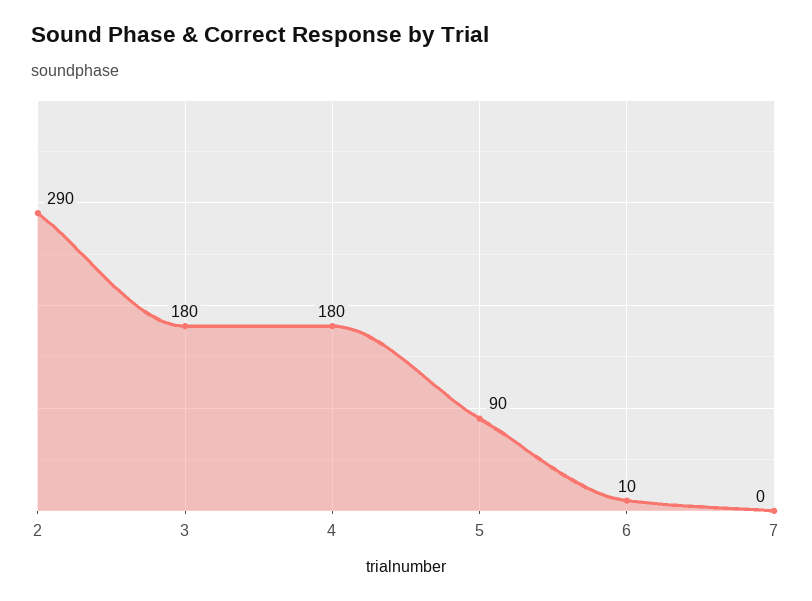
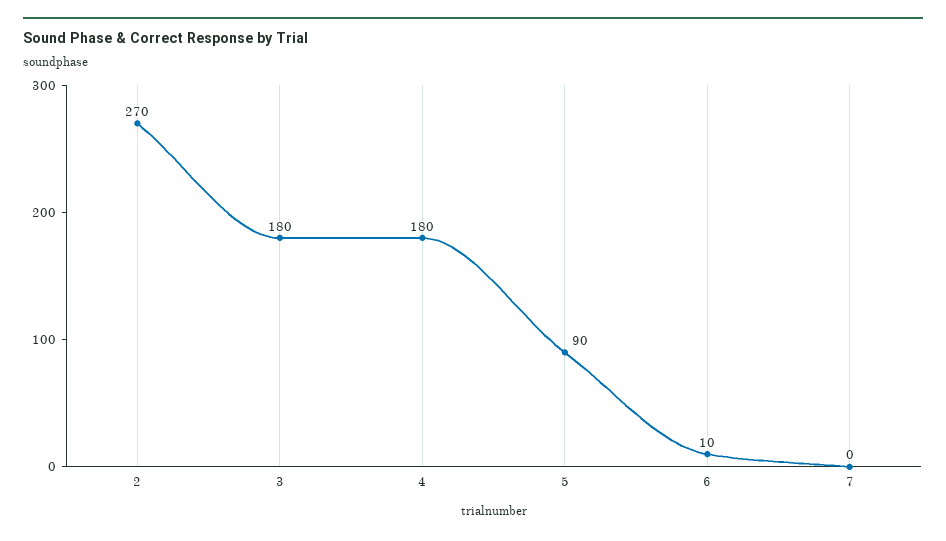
  {
-   "2": 290,
+   "2": 270,
    "3": 180,
    "4": 180,
    "5": 90,
    "6": 10,
    "7": 0
  }

